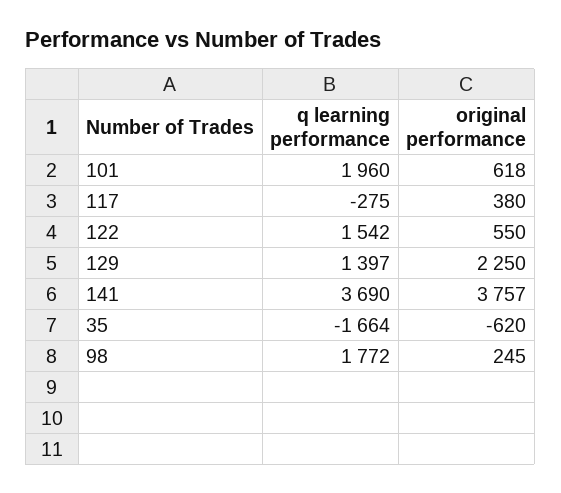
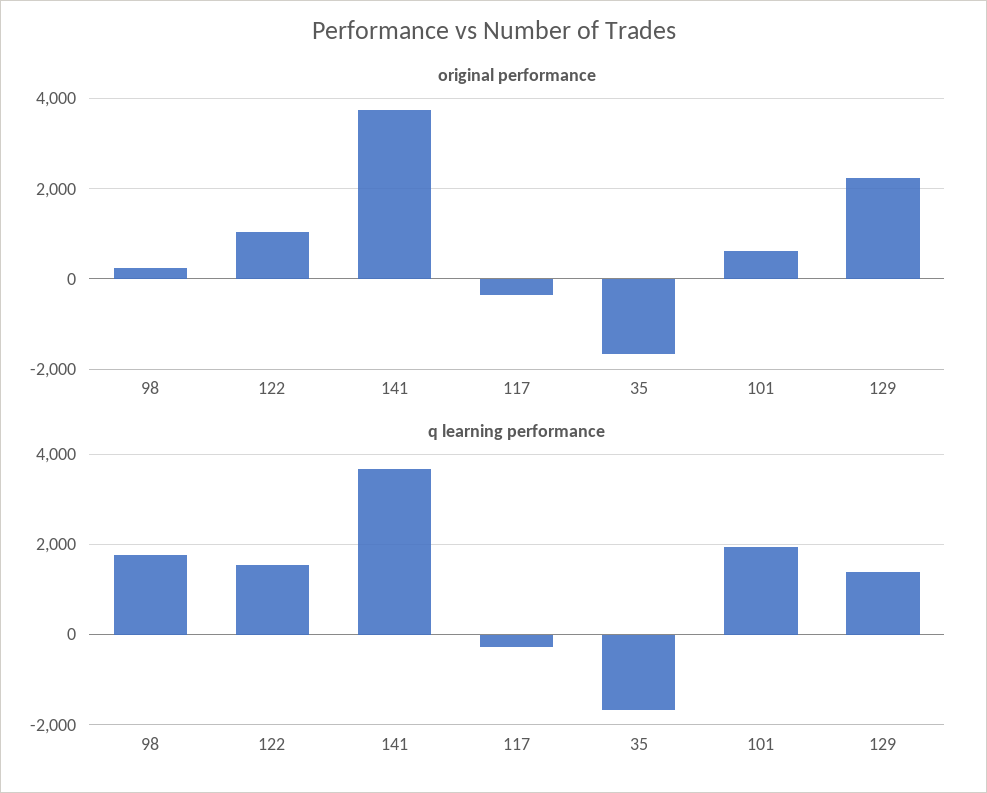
  {
    "q learning performance": {
      "101": 1960,
      "117": -275,
      "122": 1542,
      "129": 1397,
      "141": 3690,
      "35": -1664,
      "98": 1772
    },
    "original performance": {
      "101": 618,
-     "117": 380,
+     "117": -400,
-     "122": 550,
+     "122": 1000,
      "129": 2250,
      "141": 3757,
-     "35": -620,
+     "35": -1600,
      "98": 245
    }
  }

